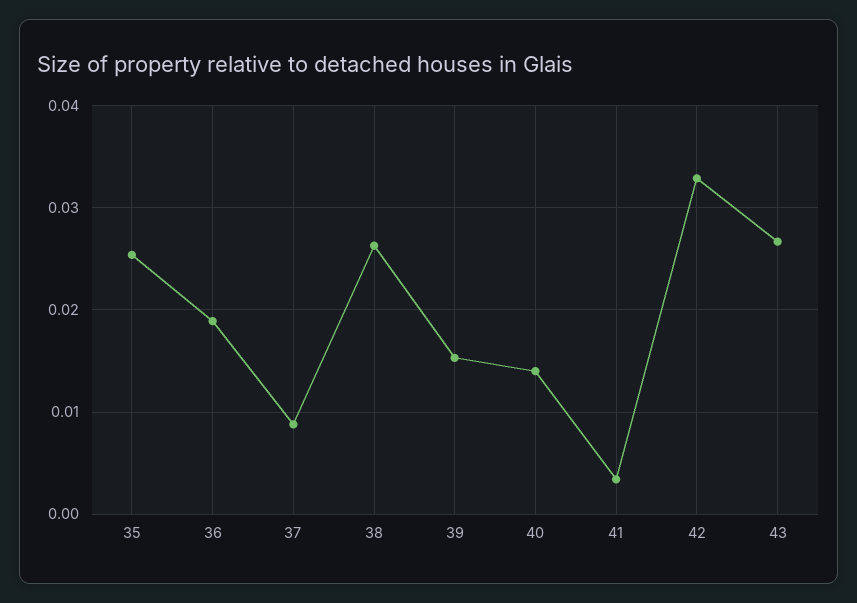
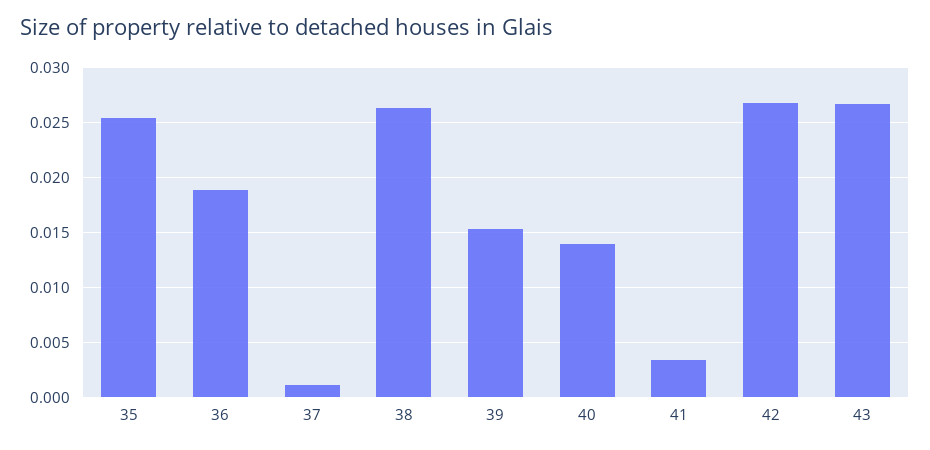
  {
    "35": 0.025,
    "36": 0.019,
-   "37": 0.009,
+   "37": 0.001,
    "38": 0.026,
    "39": 0.015,
    "40": 0.014,
    "41": 0.003,
-   "42": 0.033,
+   "42": 0.027,
    "43": 0.027
  }

